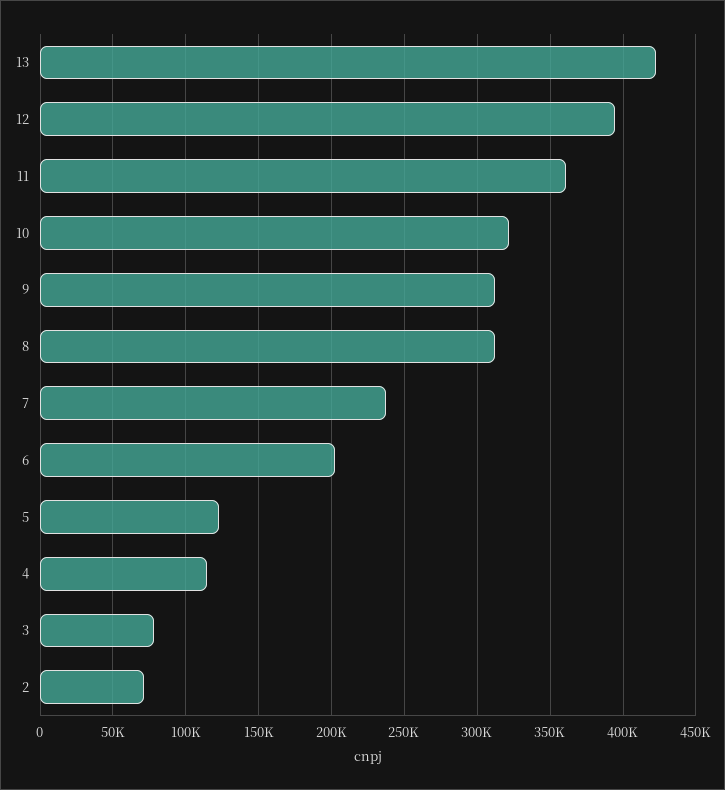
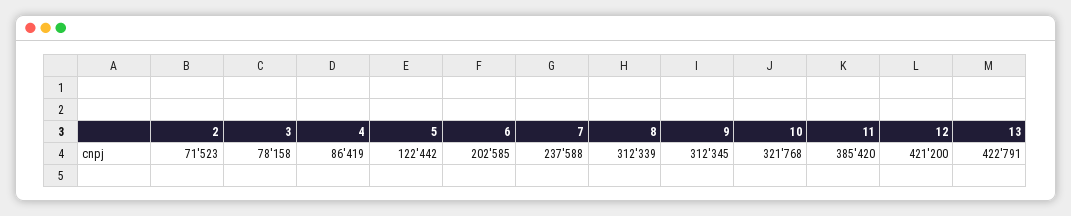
  {
    "13": 422791,
-   "12": 395000,
+   "12": 421200,
-   "11": 360000,
+   "11": 385420,
    "10": 321768,
    "9": 312345,
    "8": 312339,
    "7": 237588,
    "6": 202585,
    "5": 122442,
-   "4": 115000,
+   "4": 86419,
    "3": 78158,
    "2": 71523
  }

